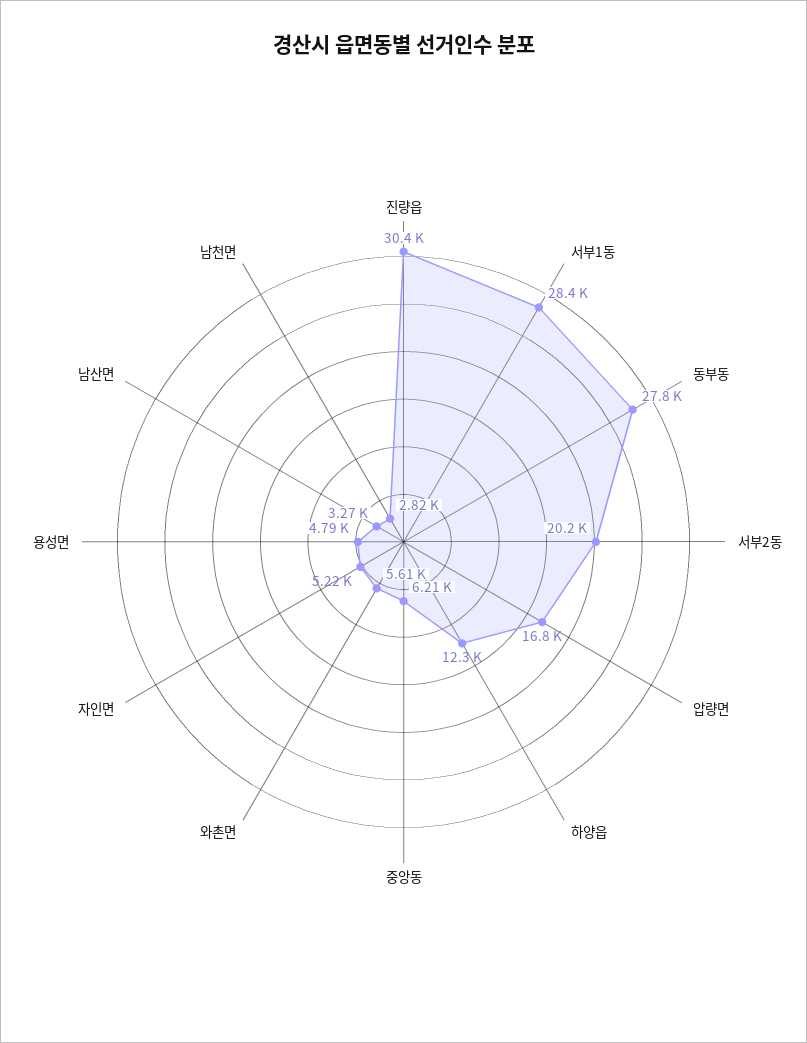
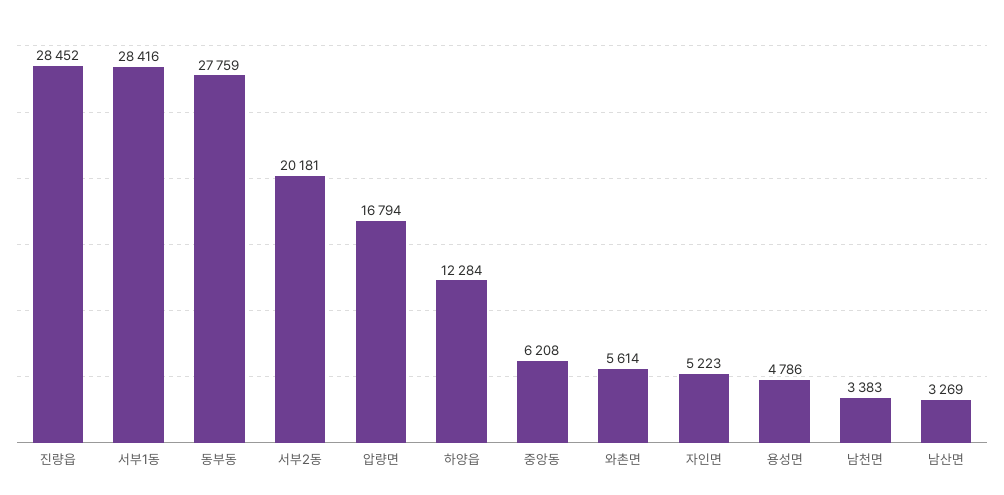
  {
-   "진량읍": 30400,
+   "진량읍": 28452,
    "서부1동": 28416,
    "동부동": 27759,
    "서부2동": 20181,
    "압량면": 16794,
    "하양읍": 12284,
    "중앙동": 6208,
    "와촌면": 5614,
    "자인면": 5223,
    "용성면": 4786,
    "남산면": 3269,
-   "남천면": 2820
+   "남천면": 3383
  }

